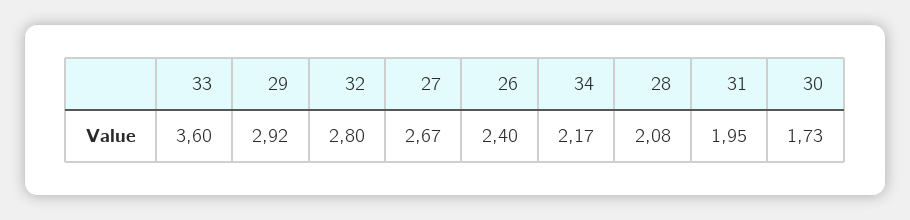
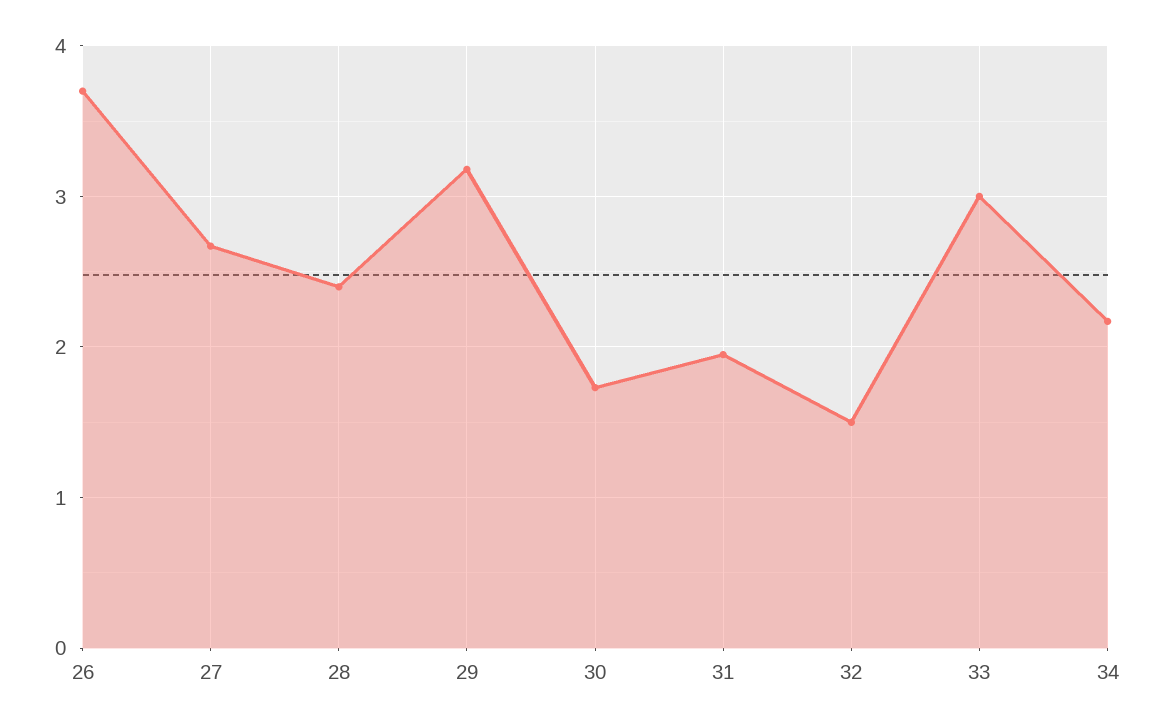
  {
-   "33": 3.6,
+   "33": 3,
-   "29": 2.92,
+   "29": 3.2,
-   "32": 2.8,
+   "32": 1.5,
    "27": 2.67,
-   "26": 2.4,
+   "26": 3.7,
    "34": 2.17,
-   "28": 2.08,
+   "28": 2.4,
    "31": 1.95,
    "30": 1.73
  }

